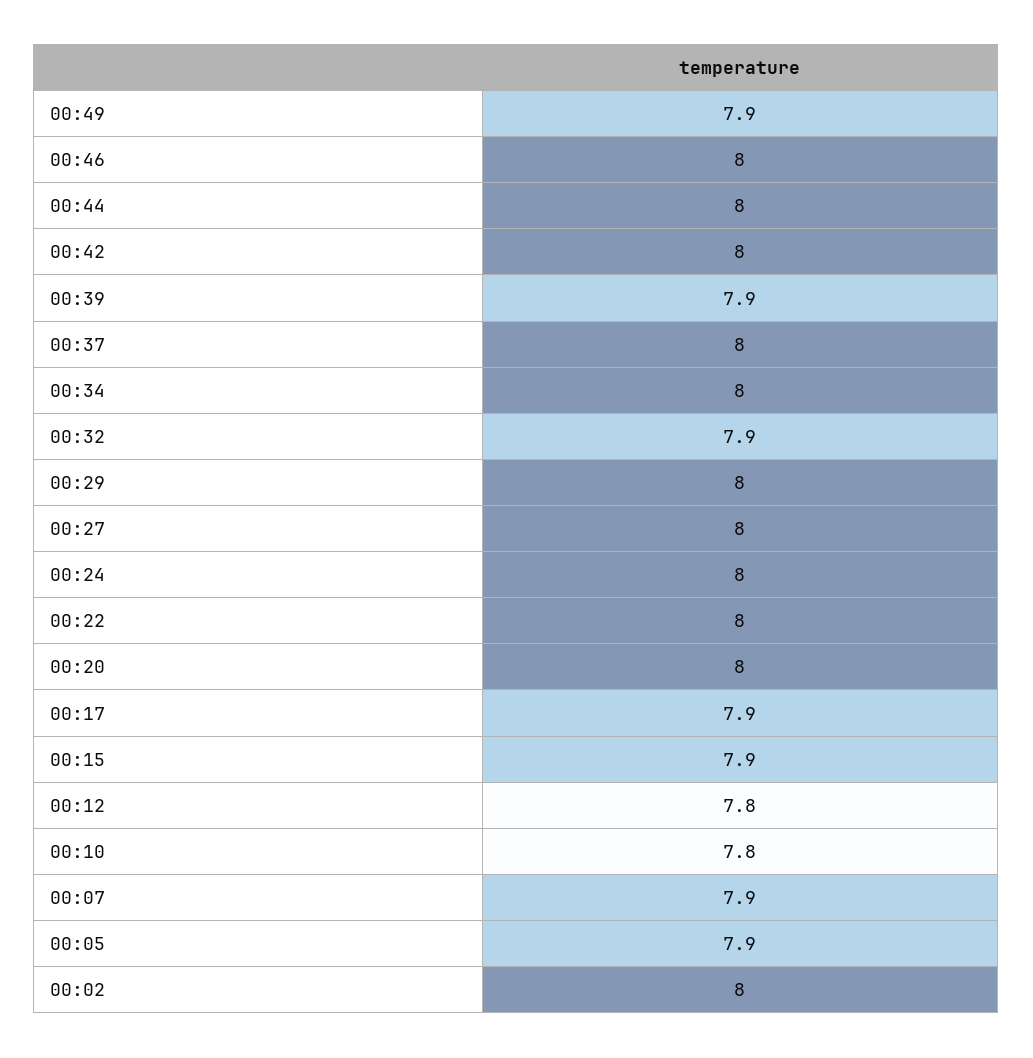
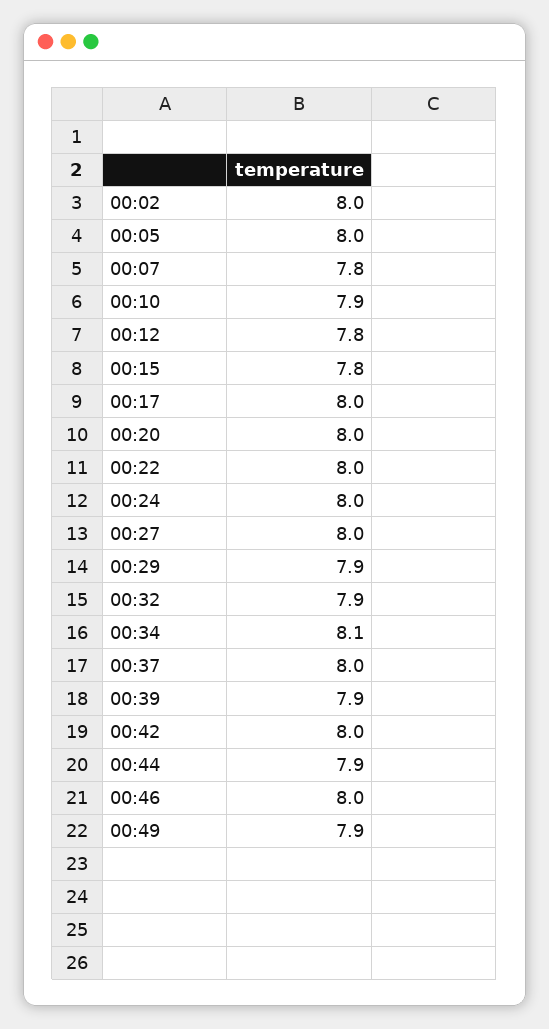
  {
    "00:49": 7.9,
    "00:46": 8,
-   "00:44": 8,
+   "00:44": 7.9,
    "00:42": 8,
    "00:39": 7.9,
    "00:37": 8,
-   "00:34": 8,
+   "00:34": 8.1,
    "00:32": 7.9,
-   "00:29": 8,
+   "00:29": 7.9,
    "00:27": 8,
    "00:24": 8,
    "00:22": 8,
    "00:20": 8,
-   "00:17": 7.9,
+   "00:17": 8,
-   "00:15": 7.9,
+   "00:15": 7.8,
    "00:12": 7.8,
-   "00:10": 7.8,
+   "00:10": 7.9,
-   "00:07": 7.9,
+   "00:07": 7.8,
-   "00:05": 7.9,
+   "00:05": 8,
    "00:02": 8
  }

